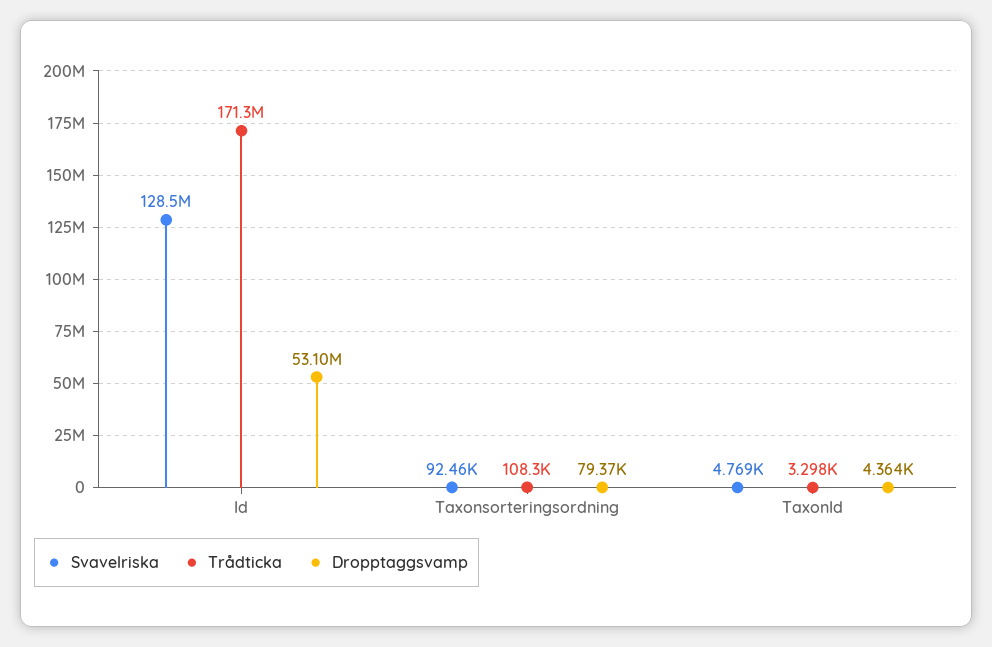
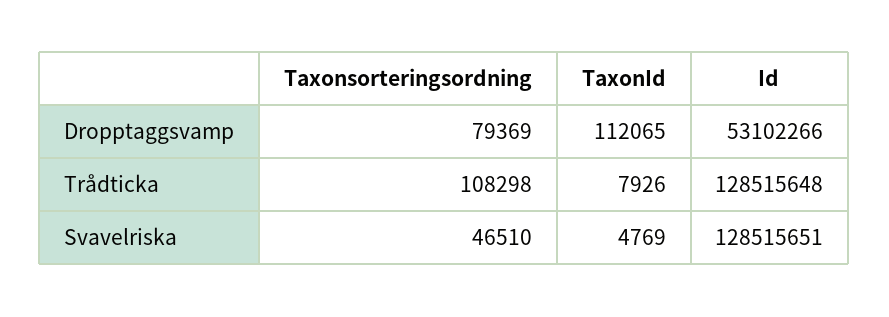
  {
    "Svavelriska": {
      "Id": 128515651,
-     "Taxonsorteringsordning": 92460,
+     "Taxonsorteringsordning": 46510,
      "TaxonId": 4769
    },
    "Trådticka": {
-     "Id": 171300000,
+     "Id": 128515648,
      "Taxonsorteringsordning": 108298,
-     "TaxonId": 3298
+     "TaxonId": 7926
    },
    "Dropptaggsvamp": {
      "Id": 53102266,
      "Taxonsorteringsordning": 79369,
-     "TaxonId": 4364
+     "TaxonId": 112065
    }
  }

